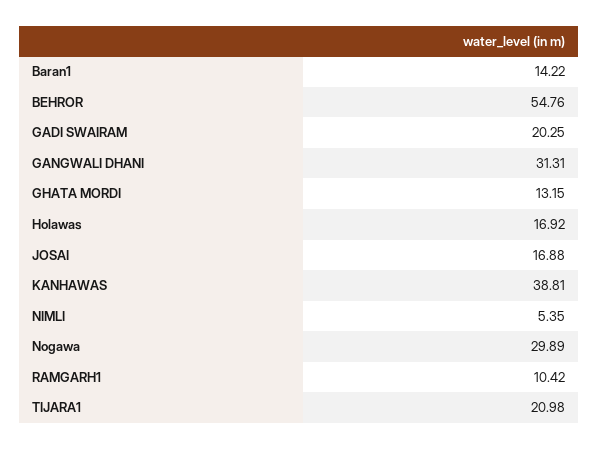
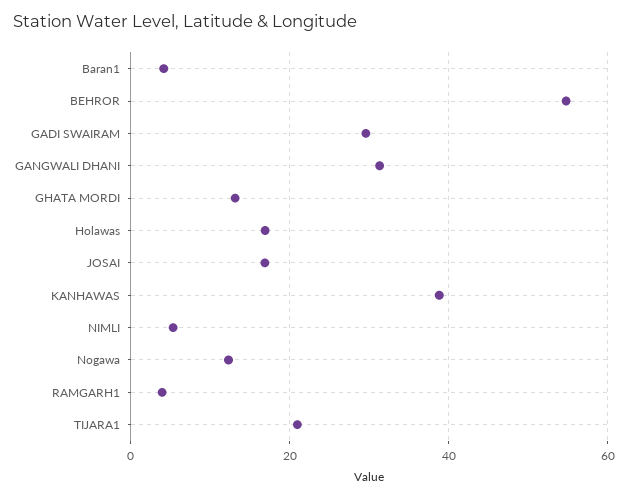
  {
-   "Baran1": 14.22,
+   "Baran1": 4,
    "BEHROR": 54.76,
-   "GADI SWAIRAM": 20.25,
+   "GADI SWAIRAM": 30,
    "GANGWALI DHANI": 31.31,
    "GHATA MORDI": 13.15,
    "Holawas": 16.92,
    "JOSAI": 16.88,
    "KANHAWAS": 38.81,
    "NIMLI": 5.35,
-   "Nogawa": 29.89,
+   "Nogawa": 12,
-   "RAMGARH1": 10.42,
+   "RAMGARH1": 4,
    "TIJARA1": 20.98
  }

